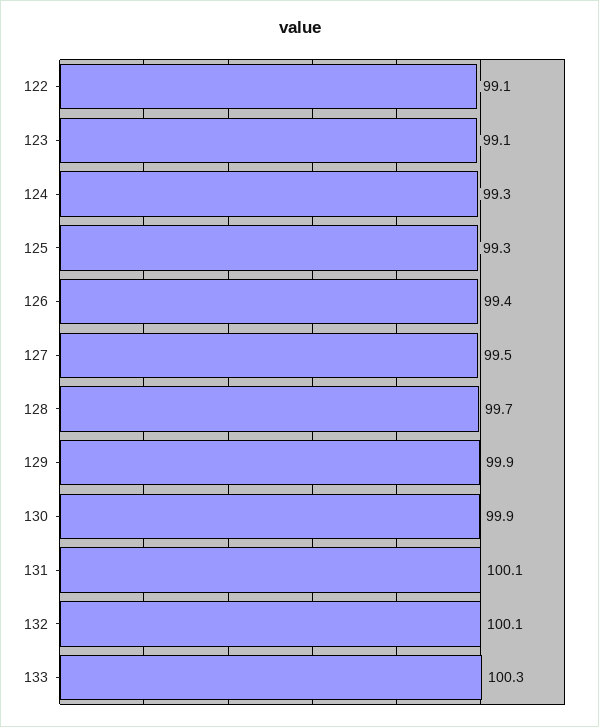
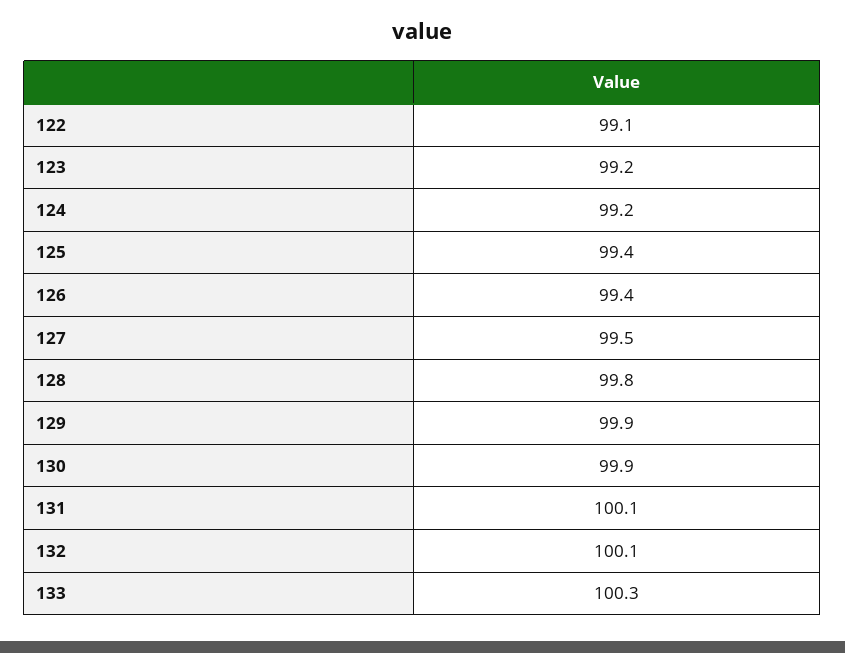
  {
    "122": 99.1,
-   "123": 99.1,
+   "123": 99.2,
-   "124": 99.3,
+   "124": 99.2,
-   "125": 99.3,
+   "125": 99.4,
    "126": 99.4,
    "127": 99.5,
-   "128": 99.7,
+   "128": 99.8,
    "129": 99.9,
    "130": 99.9,
    "131": 100.1,
    "132": 100.1,
    "133": 100.3
  }

